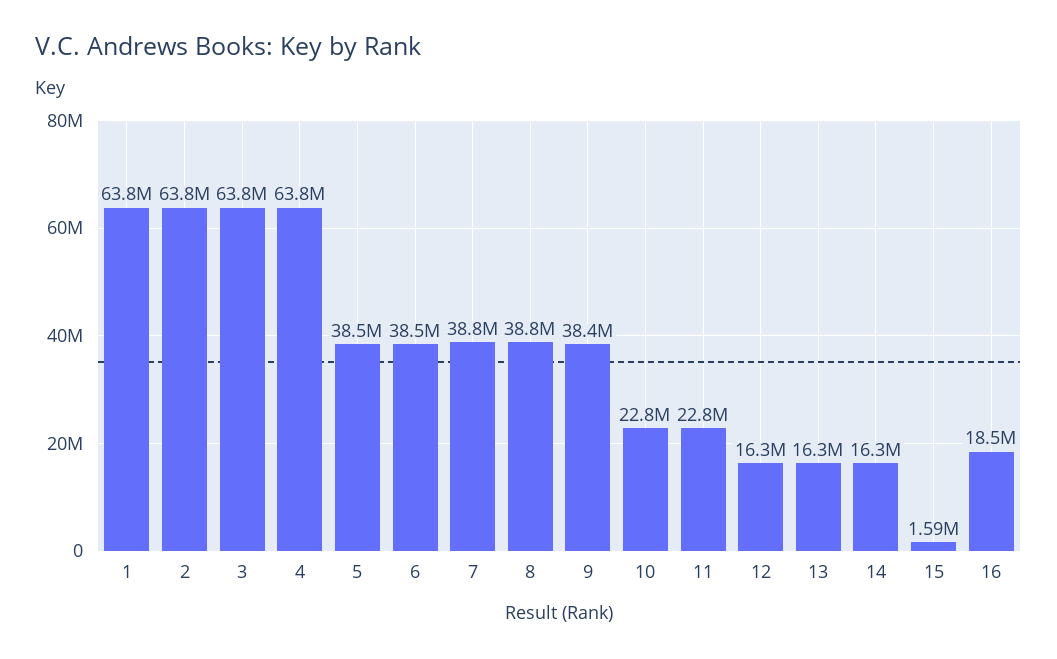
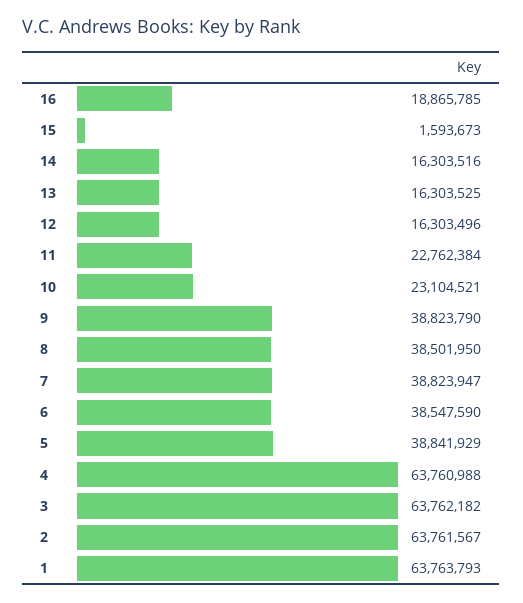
  {
    "1": 63763793,
    "2": 63761567,
    "3": 63762182,
    "4": 63760988,
-   "5": 38500000,
+   "5": 38841929,
    "6": 38547590,
    "7": 38823947,
-   "8": 38800000,
+   "8": 38501950,
-   "9": 38400000,
+   "9": 38823790,
-   "10": 22800000,
+   "10": 23104521,
    "11": 22762384,
    "12": 16303496,
    "13": 16303525,
    "14": 16303516,
    "15": 1593673,
-   "16": 18500000
+   "16": 18865785
  }

